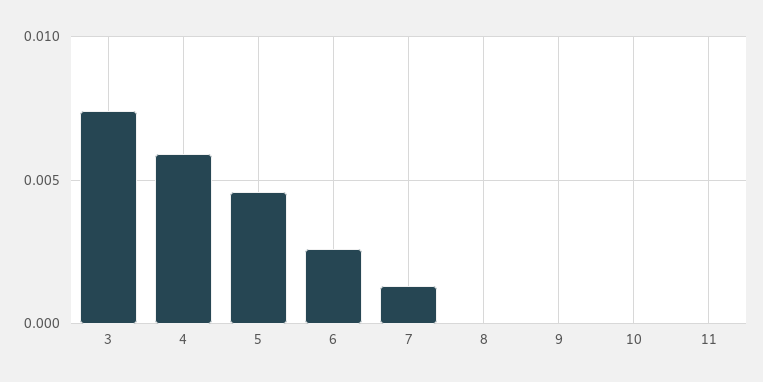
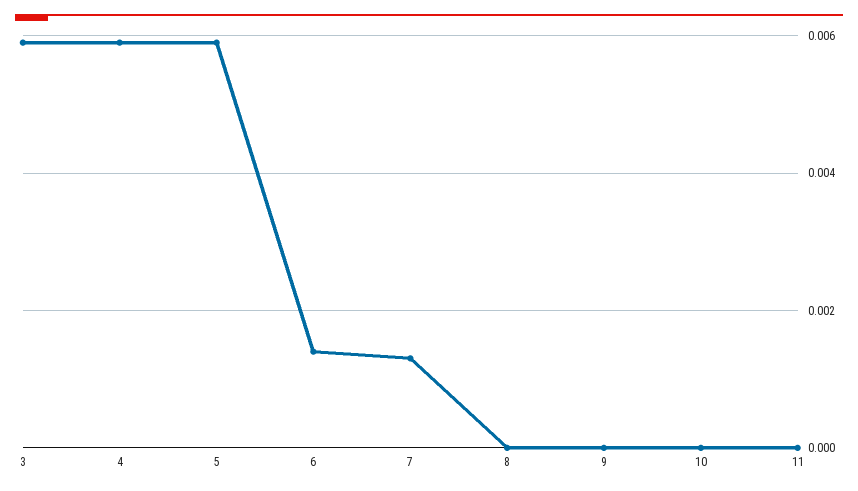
  {
-   "3": 0.0075,
+   "3": 0.006,
    "4": 0.006,
-   "5": 0.0045,
+   "5": 0.006,
-   "6": 0.0025,
+   "6": 0.0015,
    "7": 0.0015,
    "8": 0,
    "9": 0,
    "10": 0,
    "11": 0
  }

